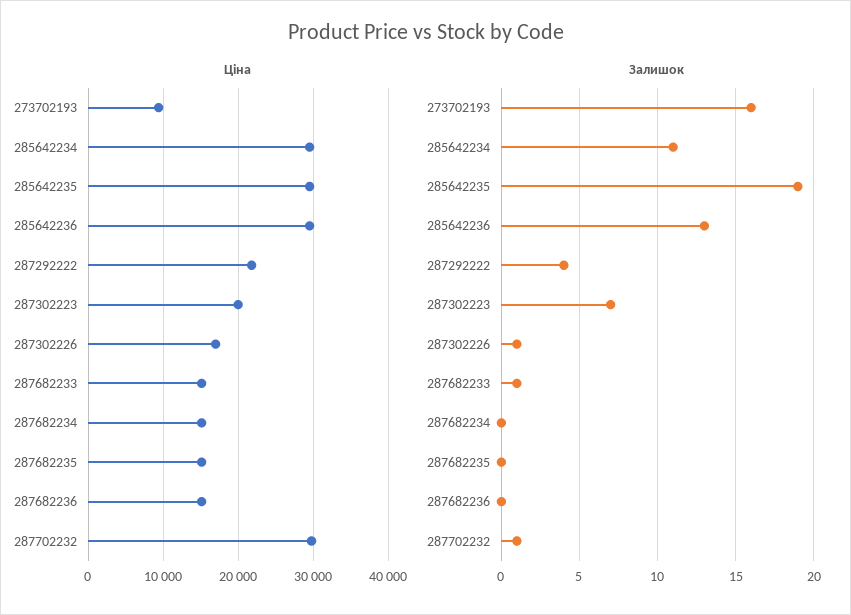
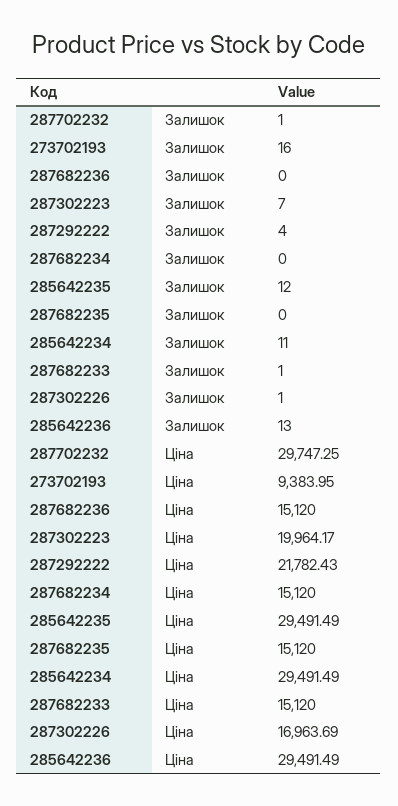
  {
    "Ціна": {
      "273702193": 9383.95,
      "285642234": 29491.49,
      "285642235": 29491.49,
      "285642236": 29491.49,
      "287292222": 21782.43,
      "287302223": 19964.17,
      "287302226": 16963.69,
      "287682233": 15120,
      "287682234": 15120,
      "287682235": 15120,
      "287682236": 15120,
      "287702232": 29747.25
    },
    "Залишок": {
      "273702193": 16,
      "285642234": 11,
-     "285642235": 19,
+     "285642235": 12,
      "285642236": 13,
      "287292222": 4,
      "287302223": 7,
      "287302226": 1,
      "287682233": 1,
      "287682234": 0,
      "287682235": 0,
      "287682236": 0,
      "287702232": 1
    }
  }

